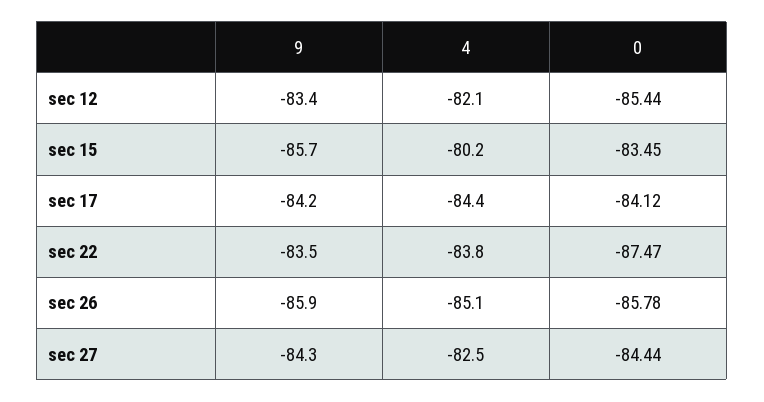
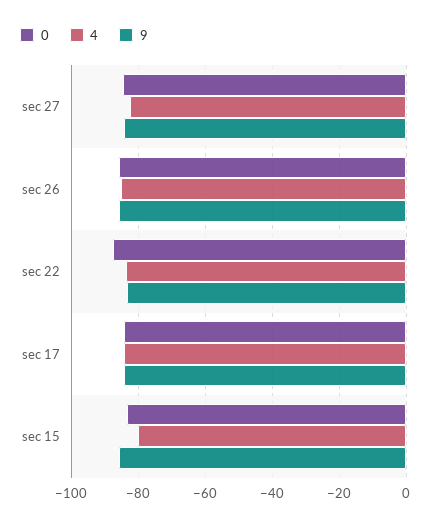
  {
    "9": {
-     "sec 12": -83.4,
      "sec 15": -85.7,
      "sec 17": -84.2,
      "sec 22": -83.5,
      "sec 26": -85.9,
      "sec 27": -84.3
    },
    "4": {
-     "sec 12": -82.1,
      "sec 15": -80.2,
      "sec 17": -84.4,
      "sec 22": -83.8,
      "sec 26": -85.1,
      "sec 27": -82.5
    },
    "0": {
-     "sec 12": -85.44,
      "sec 15": -83.45,
      "sec 17": -84.12,
      "sec 22": -87.47,
      "sec 26": -85.78,
      "sec 27": -84.44
    }
  }

